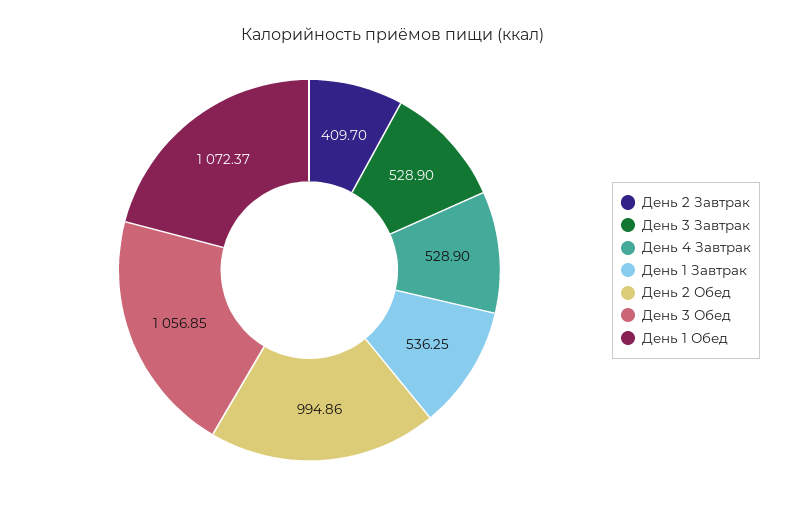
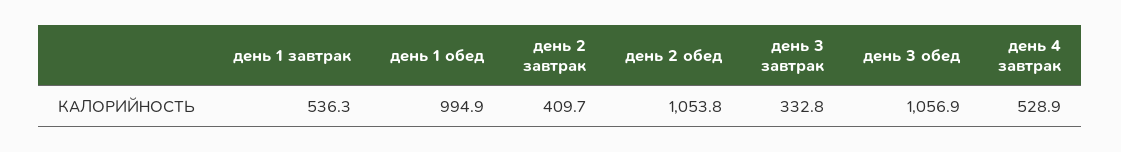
  {
    "День 2 Завтрак": 409.7,
-   "День 3 Завтрак": 528.9,
+   "День 3 Завтрак": 332.8,
    "День 4 Завтрак": 528.9,
    "День 1 Завтрак": 536.25,
-   "День 2 Обед": 994.86,
+   "День 2 Обед": 1053.8,
    "День 3 Обед": 1056.85,
-   "День 1 Обед": 1072.37
+   "День 1 Обед": 994.9
  }

